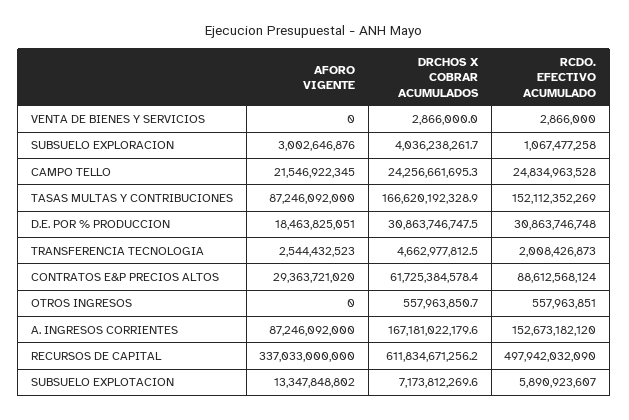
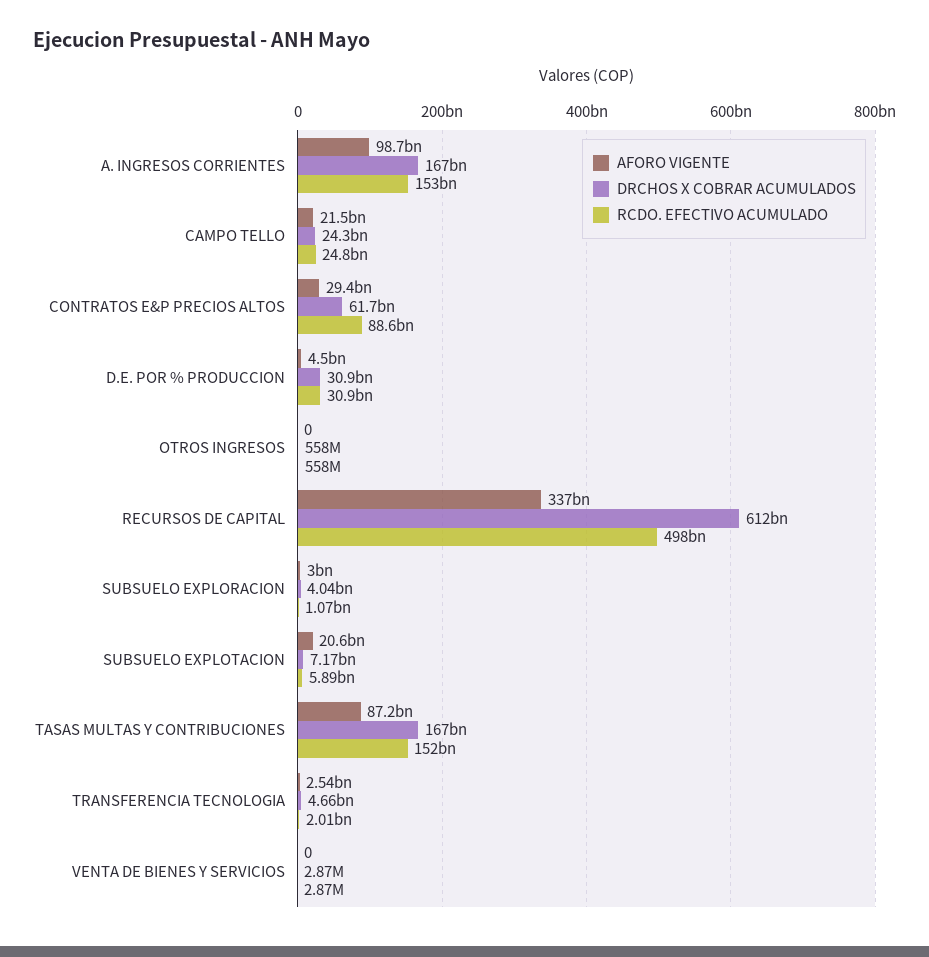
  {
    "AFORO VIGENTE": {
      "VENTA DE BIENES Y SERVICIOS": 0,
      "SUBSUELO EXPLORACION": 3002646876,
      "CAMPO TELLO": 21546922345,
      "TASAS MULTAS Y CONTRIBUCIONES": 87246092000,
-     "D.E. POR % PRODUCCION": 18463825051,
+     "D.E. POR % PRODUCCION": 4500000000,
      "TRANSFERENCIA TECNOLOGIA": 2544432523,
      "CONTRATOS E&P PRECIOS ALTOS": 29363721020,
      "OTROS INGRESOS": 0,
-     "A. INGRESOS CORRIENTES": 87246092000,
+     "A. INGRESOS CORRIENTES": 98700000000,
      "RECURSOS DE CAPITAL": 337033000000,
-     "SUBSUELO EXPLOTACION": 13347848802
+     "SUBSUELO EXPLOTACION": 20600000000
    },
    "DRCHOS X COBRAR ACUMULADOS": {
      "VENTA DE BIENES Y SERVICIOS": 2866000,
      "SUBSUELO EXPLORACION": 4036238261.7,
      "CAMPO TELLO": 24256661695.3,
      "TASAS MULTAS Y CONTRIBUCIONES": 166620192328.9,
      "D.E. POR % PRODUCCION": 30863746747.5,
      "TRANSFERENCIA TECNOLOGIA": 4662977812.5,
      "CONTRATOS E&P PRECIOS ALTOS": 61725384578.4,
      "OTROS INGRESOS": 557963850.7,
      "A. INGRESOS CORRIENTES": 167181022179.6,
      "RECURSOS DE CAPITAL": 611834671256.2,
      "SUBSUELO EXPLOTACION": 7173812269.6
    },
    "RCDO. EFECTIVO ACUMULADO": {
      "VENTA DE BIENES Y SERVICIOS": 2866000,
      "SUBSUELO EXPLORACION": 1067477258,
      "CAMPO TELLO": 24834963528,
      "TASAS MULTAS Y CONTRIBUCIONES": 152112352269,
      "D.E. POR % PRODUCCION": 30863746748,
      "TRANSFERENCIA TECNOLOGIA": 2008426873,
      "CONTRATOS E&P PRECIOS ALTOS": 88612568124,
      "OTROS INGRESOS": 557963851,
      "A. INGRESOS CORRIENTES": 152673182120,
      "RECURSOS DE CAPITAL": 497942032090,
      "SUBSUELO EXPLOTACION": 5890923607
    }
  }

